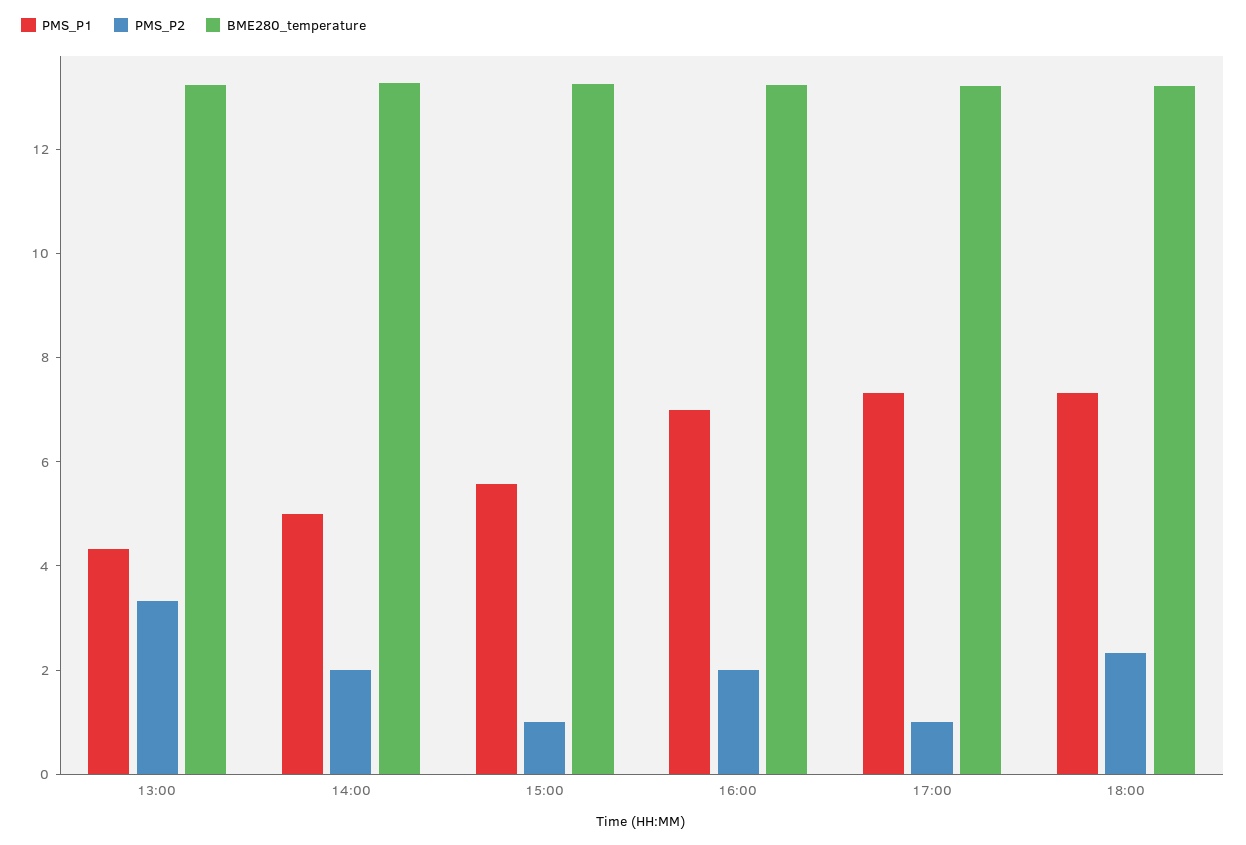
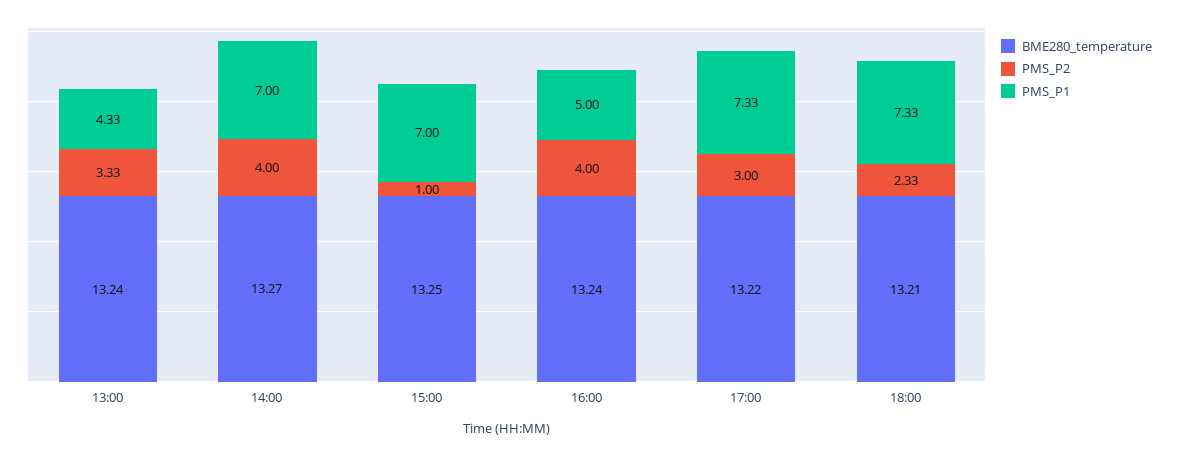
  {
    "PMS_P1": {
      "13:00": 4.33,
-     "14:00": 5,
+     "14:00": 7,
-     "15:00": 5.5,
+     "15:00": 7,
-     "16:00": 7,
+     "16:00": 5,
      "17:00": 7.33,
      "18:00": 7.33
    },
    "PMS_P2": {
      "13:00": 3.33,
-     "14:00": 2,
+     "14:00": 4,
      "15:00": 1,
-     "16:00": 2,
+     "16:00": 4,
-     "17:00": 1,
+     "17:00": 3,
      "18:00": 2.33
    },
    "BME280_temperature": {
      "13:00": 13.24,
      "14:00": 13.27,
      "15:00": 13.25,
      "16:00": 13.24,
      "17:00": 13.22,
      "18:00": 13.21
    }
  }

